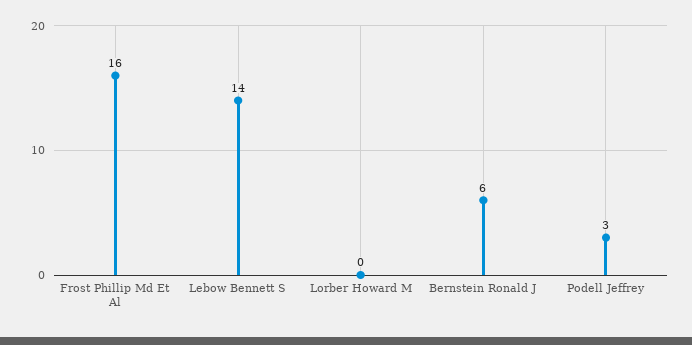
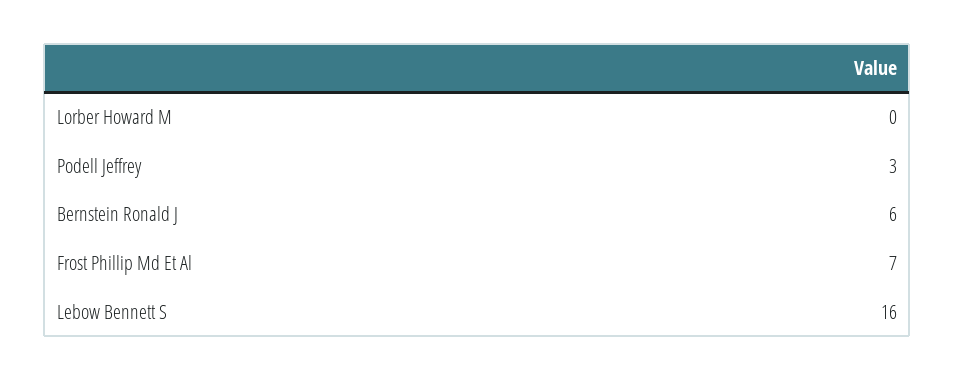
  {
-   "Frost Phillip Md Et Al": 16,
+   "Frost Phillip Md Et Al": 7,
-   "Lebow Bennett S": 14,
+   "Lebow Bennett S": 16,
    "Lorber Howard M": 0,
    "Bernstein Ronald J": 6,
    "Podell Jeffrey": 3
  }

